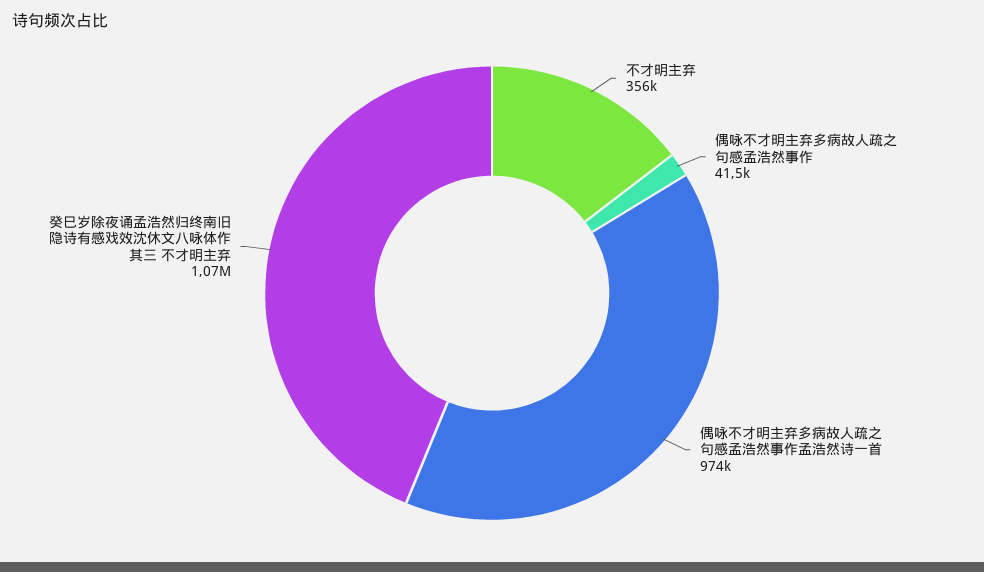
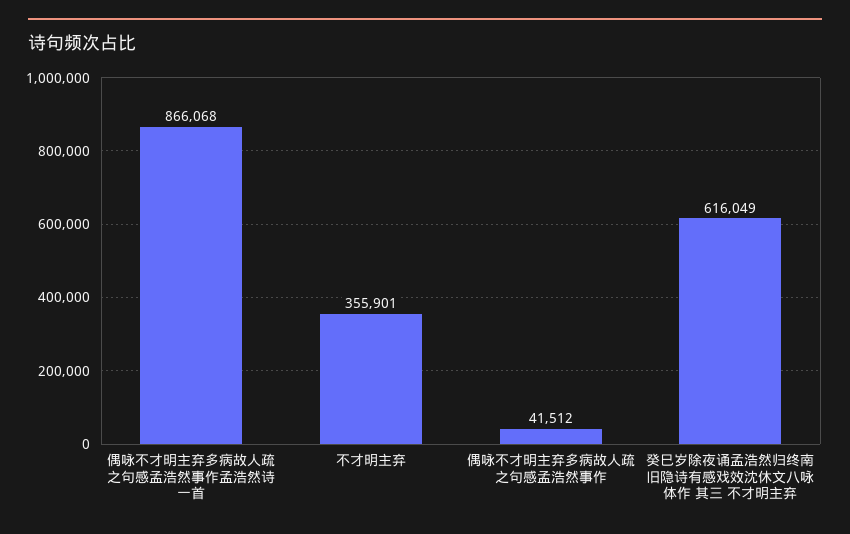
  {
    "不才明主弃": 355901,
    "偶咏不才明主弃多病故人疏之句感孟浩然事作": 41512,
-   "偶咏不才明主弃多病故人疏之句感孟浩然事作孟浩然诗一首": 974000,
+   "偶咏不才明主弃多病故人疏之句感孟浩然事作孟浩然诗一首": 866068,
-   "癸巳岁除夜诵孟浩然归终南旧隐诗有感戏效沈休文八咏体作 其三 不才明主弃": 1070000
+   "癸巳岁除夜诵孟浩然归终南旧隐诗有感戏效沈休文八咏体作 其三 不才明主弃": 616049
  }

